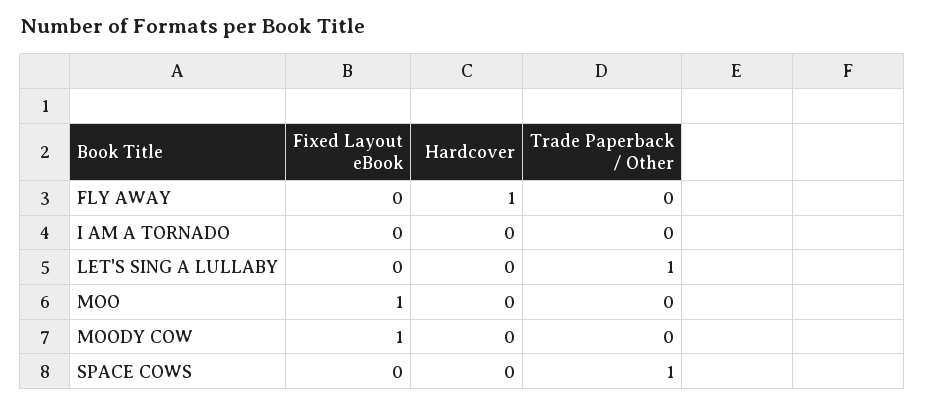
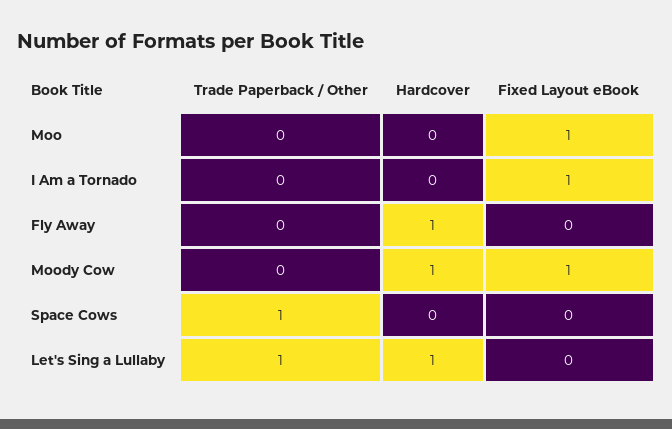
  {
    "Fixed Layout eBook": {
      "FLY AWAY": 0,
-     "I AM A TORNADO": 0,
+     "I AM A TORNADO": 1,
      "LET'S SING A LULLABY": 0,
      "MOO": 1,
      "MOODY COW": 1,
      "SPACE COWS": 0
    },
    "Hardcover": {
      "FLY AWAY": 1,
      "I AM A TORNADO": 0,
-     "LET'S SING A LULLABY": 0,
+     "LET'S SING A LULLABY": 1,
      "MOO": 0,
-     "MOODY COW": 0,
+     "MOODY COW": 1,
      "SPACE COWS": 0
    },
    "Trade Paperback / Other": {
      "FLY AWAY": 0,
      "I AM A TORNADO": 0,
      "LET'S SING A LULLABY": 1,
      "MOO": 0,
      "MOODY COW": 0,
      "SPACE COWS": 1
    }
  }

